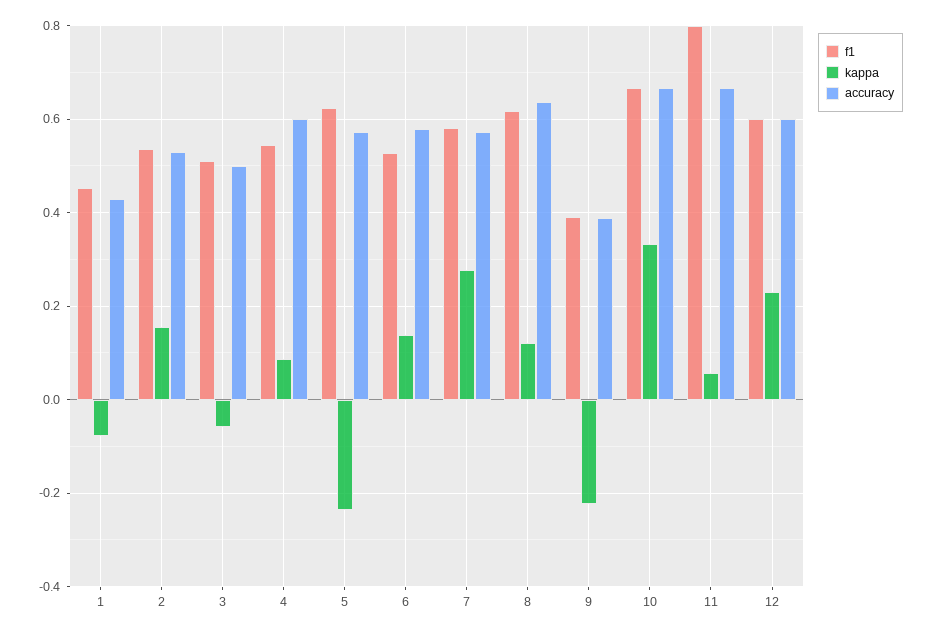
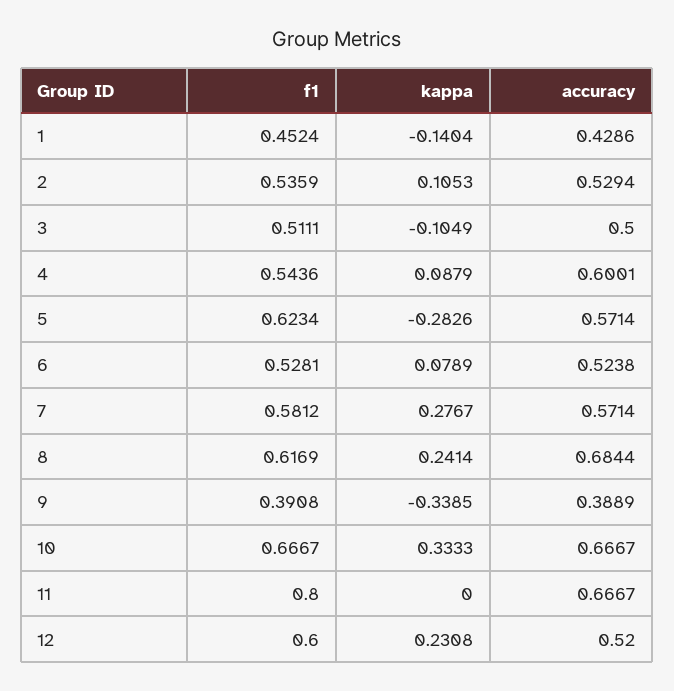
  {
    "f1": {
      "1": 0.4524,
      "2": 0.5359,
      "3": 0.5111,
      "4": 0.5436,
      "5": 0.6234,
      "6": 0.5281,
      "7": 0.5812,
      "8": 0.6169,
      "9": 0.3908,
      "10": 0.6667,
      "11": 0.8,
      "12": 0.6
    },
    "kappa": {
-     "1": -0.08,
+     "1": -0.1404,
-     "2": 0.16,
+     "2": 0.1053,
-     "3": -0.06,
+     "3": -0.1049,
      "4": 0.0879,
-     "5": -0.24,
+     "5": -0.2826,
-     "6": 0.14,
+     "6": 0.0789,
      "7": 0.2767,
-     "8": 0.12,
+     "8": 0.2414,
-     "9": -0.22,
+     "9": -0.3385,
      "10": 0.3333,
-     "11": 0.06,
+     "11": 0,
      "12": 0.2308
    },
    "accuracy": {
      "1": 0.4286,
      "2": 0.5294,
      "3": 0.5,
      "4": 0.6001,
      "5": 0.5714,
-     "6": 0.58,
+     "6": 0.5238,
      "7": 0.5714,
-     "8": 0.64,
+     "8": 0.6844,
      "9": 0.3889,
      "10": 0.6667,
      "11": 0.6667,
-     "12": 0.6
+     "12": 0.52
    }
  }

